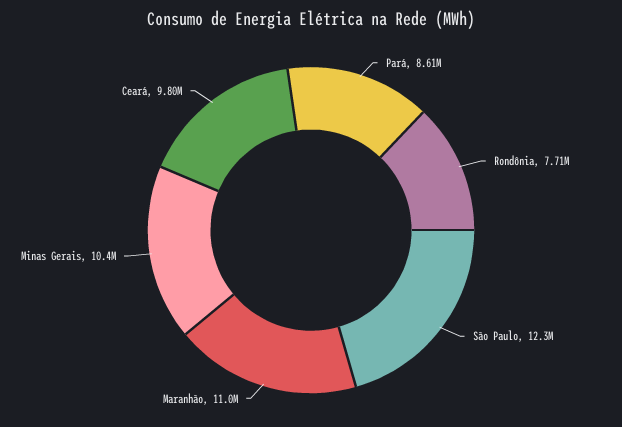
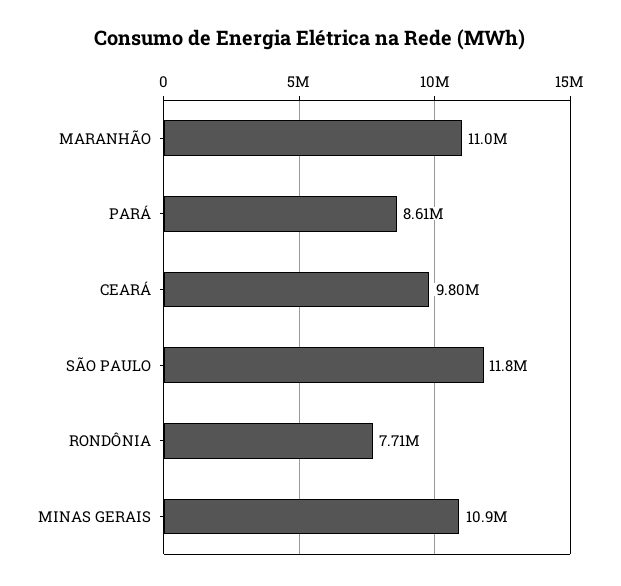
  {
    "Pará": 8610000,
    "Rondônia": 7710000,
-   "São Paulo": 12300000,
+   "São Paulo": 11800000,
    "Maranhão": 11000000,
-   "Minas Gerais": 10400000,
+   "Minas Gerais": 10900000,
    "Ceará": 9800000
  }

